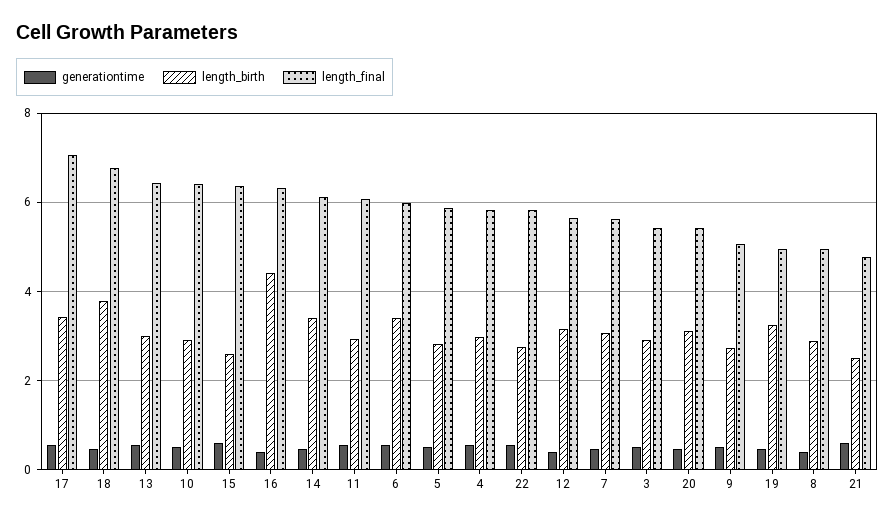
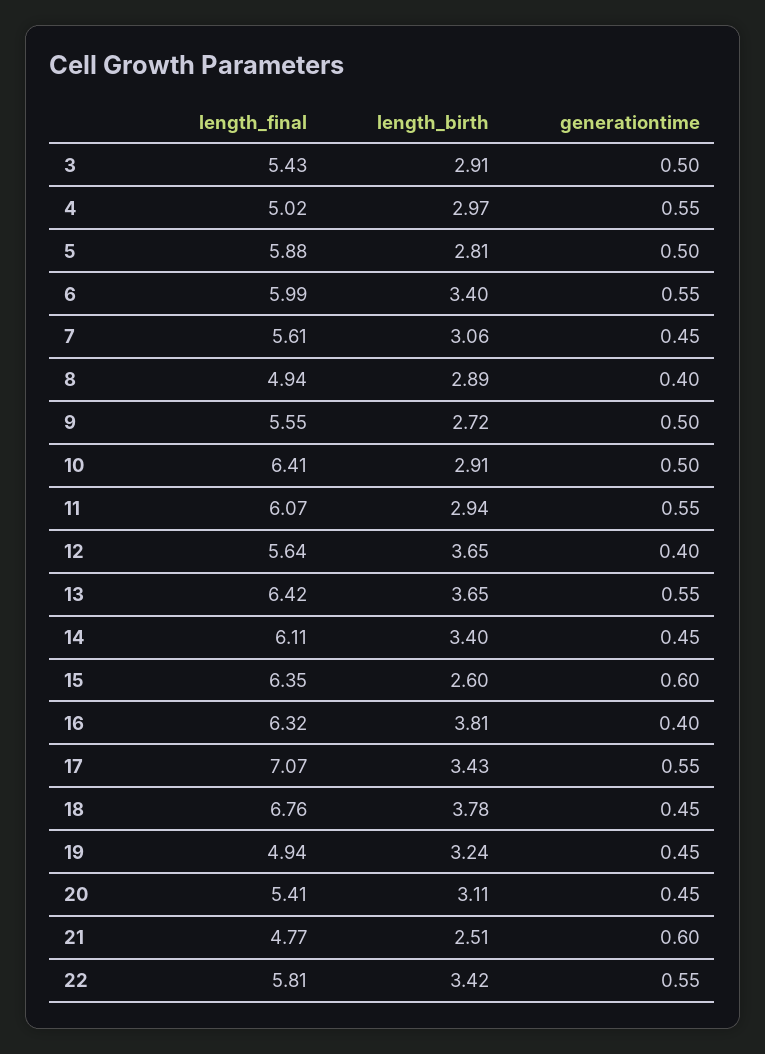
  {
    "generationtime": {
      "17": 0.55,
      "18": 0.45,
      "13": 0.55,
      "10": 0.5,
      "15": 0.6,
      "16": 0.4,
      "14": 0.45,
      "11": 0.55,
      "6": 0.55,
      "5": 0.5,
      "4": 0.55,
      "22": 0.55,
      "12": 0.4,
      "7": 0.45,
      "3": 0.5,
      "20": 0.45,
      "9": 0.5,
      "19": 0.45,
      "8": 0.4,
      "21": 0.6
    },
    "length_birth": {
      "17": 3.43,
      "18": 3.78,
-     "13": 3,
+     "13": 3.65,
      "10": 2.91,
      "15": 2.6,
-     "16": 4.4,
+     "16": 3.81,
      "14": 3.4,
      "11": 2.94,
      "6": 3.4,
      "5": 2.81,
      "4": 2.97,
-     "22": 2.8,
+     "22": 3.42,
-     "12": 3.2,
+     "12": 3.65,
      "7": 3.06,
      "3": 2.91,
      "20": 3.11,
      "9": 2.72,
      "19": 3.24,
      "8": 2.89,
      "21": 2.51
    },
    "length_final": {
      "17": 7.07,
      "18": 6.76,
      "13": 6.42,
      "10": 6.41,
      "15": 6.35,
      "16": 6.32,
      "14": 6.11,
      "11": 6.07,
      "6": 5.99,
      "5": 5.88,
-     "4": 5.8,
+     "4": 5.02,
      "22": 5.81,
      "12": 5.64,
      "7": 5.61,
      "3": 5.43,
      "20": 5.41,
-     "9": 5,
+     "9": 5.55,
      "19": 4.94,
      "8": 4.94,
      "21": 4.77
    }
  }

